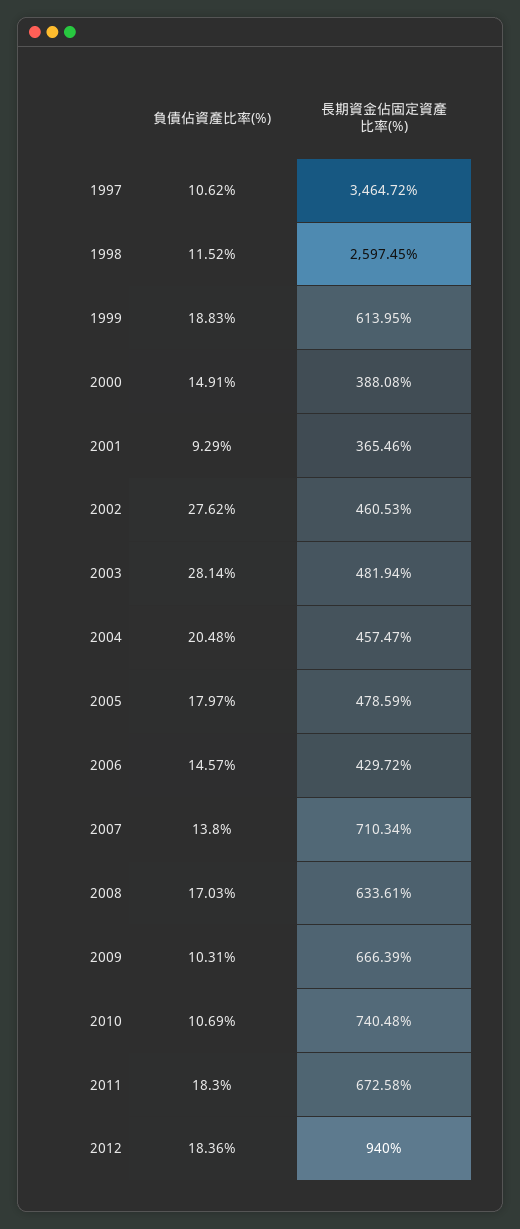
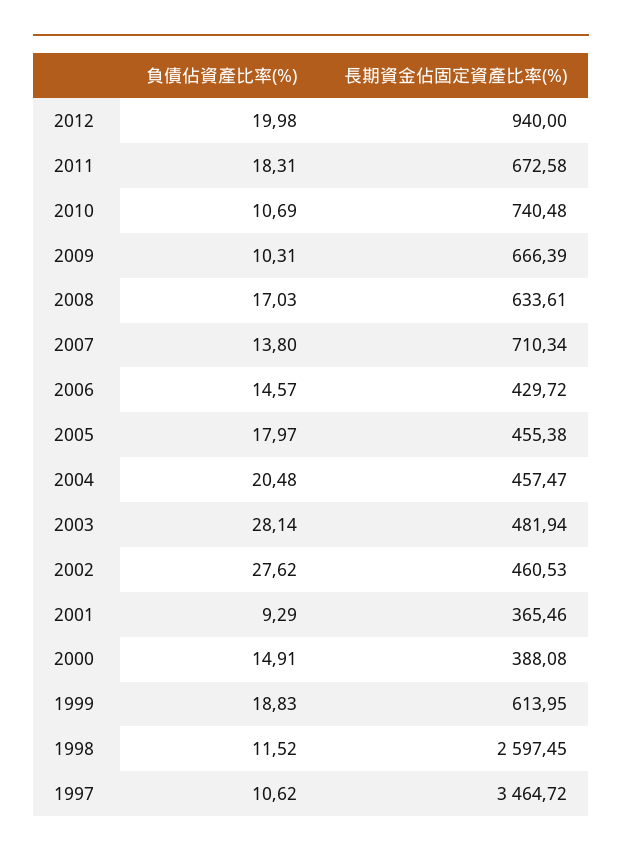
  {
    "負債佔資產比率(%)": {
      "1997": 10.62,
      "1998": 11.52,
      "1999": 18.83,
      "2000": 14.91,
      "2001": 9.29,
      "2002": 27.62,
      "2003": 28.14,
      "2004": 20.48,
      "2005": 17.97,
      "2006": 14.57,
      "2007": 13.8,
      "2008": 17.03,
      "2009": 10.31,
      "2010": 10.69,
-     "2011": 18.3,
+     "2011": 18.31,
-     "2012": 18.36
+     "2012": 19.98
    },
    "長期資金佔固定資產比率(%)": {
      "1997": 3464.72,
      "1998": 2597.45,
      "1999": 613.95,
      "2000": 388.08,
      "2001": 365.46,
      "2002": 460.53,
      "2003": 481.94,
      "2004": 457.47,
-     "2005": 478.59,
+     "2005": 455.38,
      "2006": 429.72,
      "2007": 710.34,
      "2008": 633.61,
      "2009": 666.39,
      "2010": 740.48,
      "2011": 672.58,
      "2012": 940
    }
  }

